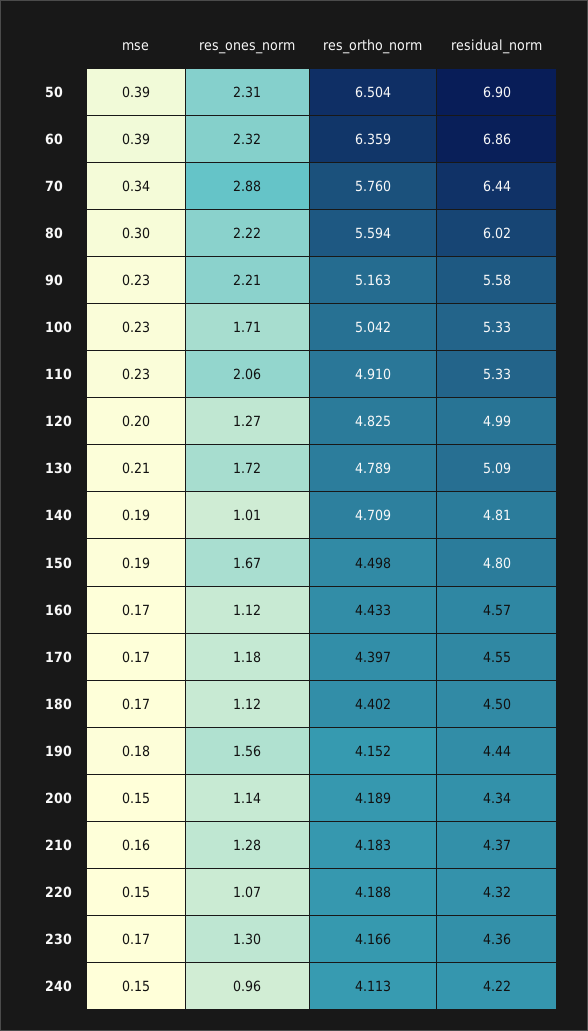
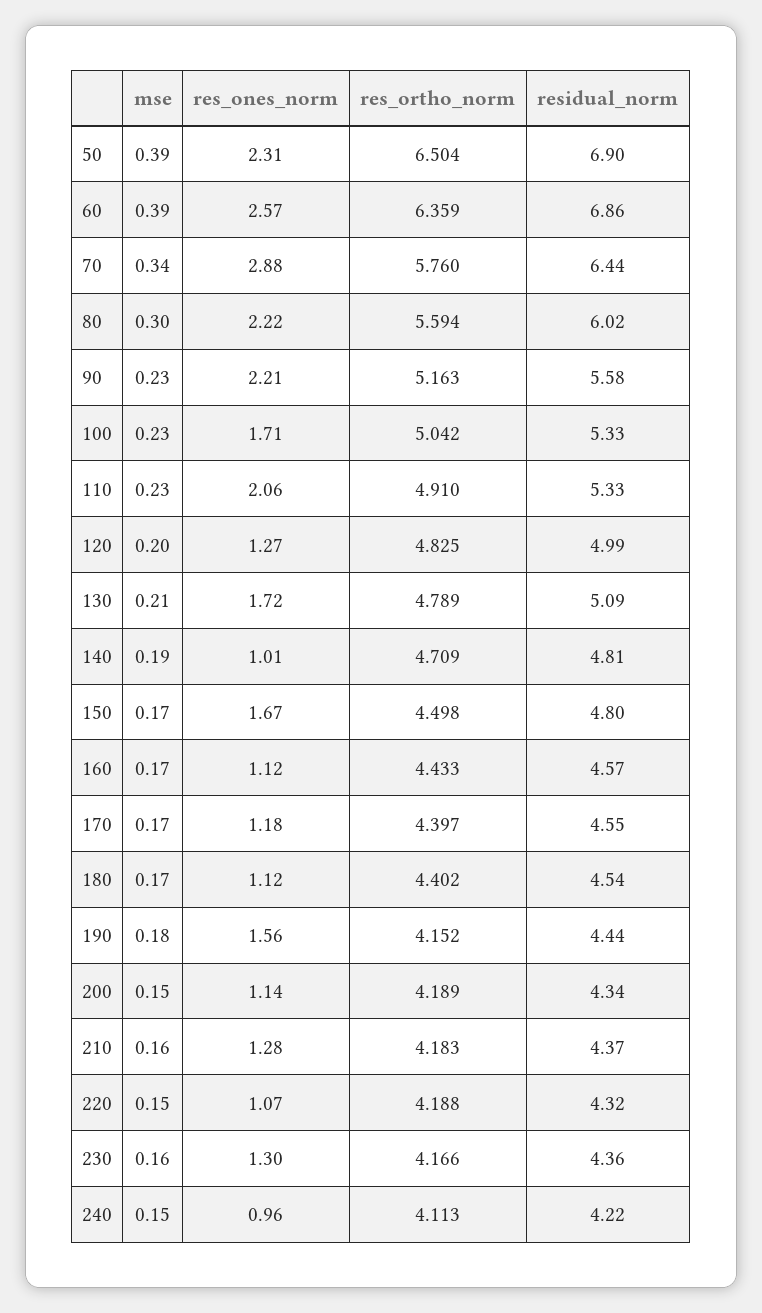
  {
    "mse": {
      "50": 0.39,
      "60": 0.39,
      "70": 0.34,
      "80": 0.3,
      "90": 0.23,
      "100": 0.23,
      "110": 0.23,
      "120": 0.2,
      "130": 0.21,
      "140": 0.19,
-     "150": 0.19,
+     "150": 0.17,
      "160": 0.17,
      "170": 0.17,
      "180": 0.17,
      "190": 0.18,
      "200": 0.15,
      "210": 0.16,
      "220": 0.15,
-     "230": 0.17,
+     "230": 0.16,
      "240": 0.15
    },
    "res_ones_norm": {
      "50": 2.31,
-     "60": 2.32,
+     "60": 2.57,
      "70": 2.88,
      "80": 2.22,
      "90": 2.21,
      "100": 1.71,
      "110": 2.06,
      "120": 1.27,
      "130": 1.72,
      "140": 1.01,
      "150": 1.67,
      "160": 1.12,
      "170": 1.18,
      "180": 1.12,
      "190": 1.56,
      "200": 1.14,
      "210": 1.28,
      "220": 1.07,
      "230": 1.3,
      "240": 0.96
    },
    "res_ortho_norm": {
      "50": 6.504,
      "60": 6.359,
      "70": 5.76,
      "80": 5.594,
      "90": 5.163,
      "100": 5.042,
      "110": 4.91,
      "120": 4.825,
      "130": 4.789,
      "140": 4.709,
      "150": 4.498,
      "160": 4.433,
      "170": 4.397,
      "180": 4.402,
      "190": 4.152,
      "200": 4.189,
      "210": 4.183,
      "220": 4.188,
      "230": 4.166,
      "240": 4.113
    },
    "residual_norm": {
      "50": 6.9,
      "60": 6.86,
      "70": 6.44,
      "80": 6.02,
      "90": 5.58,
      "100": 5.33,
      "110": 5.33,
      "120": 4.99,
      "130": 5.09,
      "140": 4.81,
      "150": 4.8,
      "160": 4.57,
      "170": 4.55,
-     "180": 4.5,
+     "180": 4.54,
      "190": 4.44,
      "200": 4.34,
      "210": 4.37,
      "220": 4.32,
      "230": 4.36,
      "240": 4.22
    }
  }

